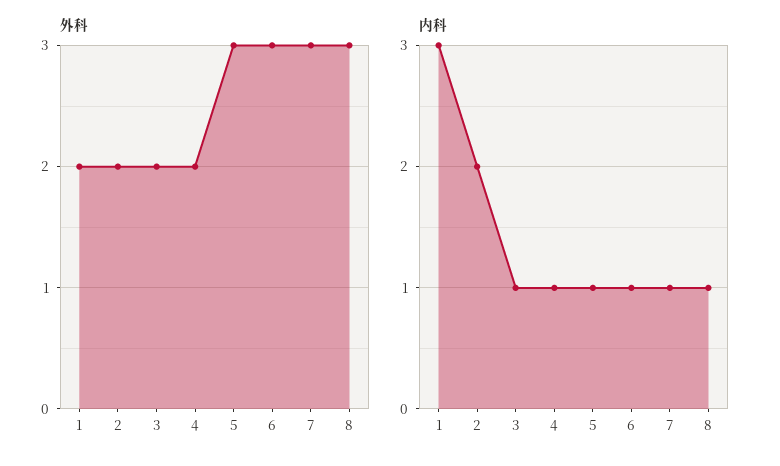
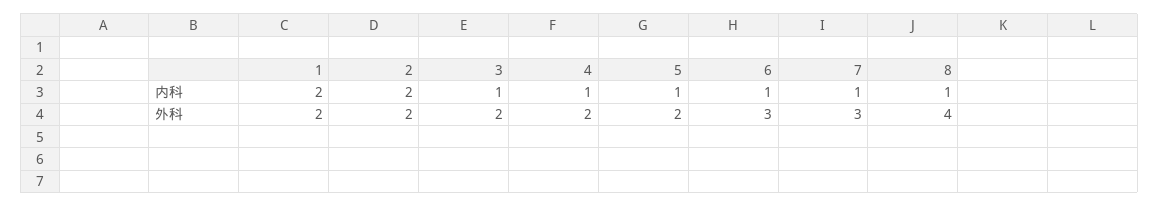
  {
    "外科": {
      "1": 2,
      "2": 2,
      "3": 2,
      "4": 2,
-     "5": 3,
+     "5": 2,
      "6": 3,
      "7": 3,
-     "8": 3
+     "8": 4
    },
    "内科": {
-     "1": 3,
+     "1": 2,
      "2": 2,
      "3": 1,
      "4": 1,
      "5": 1,
      "6": 1,
      "7": 1,
      "8": 1
    }
  }

